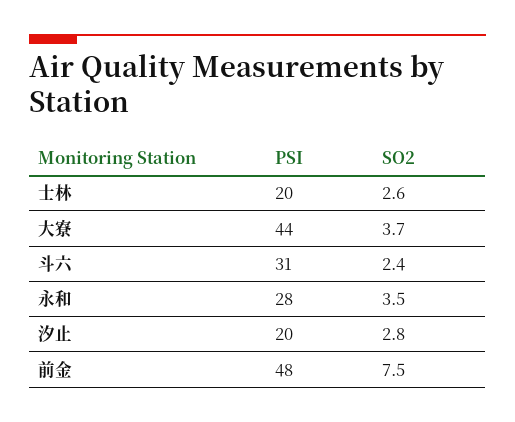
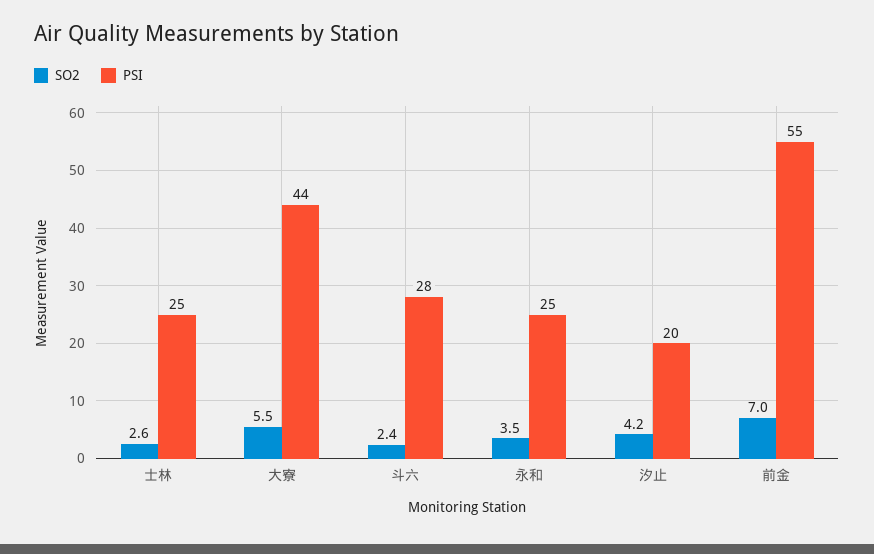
  {
    "PSI": {
-     "士林": 20,
+     "士林": 25,
      "大寮": 44,
-     "斗六": 31,
+     "斗六": 28,
-     "永和": 28,
+     "永和": 25,
      "汐止": 20,
-     "前金": 48
+     "前金": 55
    },
    "SO2": {
      "士林": 2.6,
-     "大寮": 3.7,
+     "大寮": 5.5,
      "斗六": 2.4,
      "永和": 3.5,
-     "汐止": 2.8,
+     "汐止": 4.2,
-     "前金": 7.5
+     "前金": 7
    }
  }

